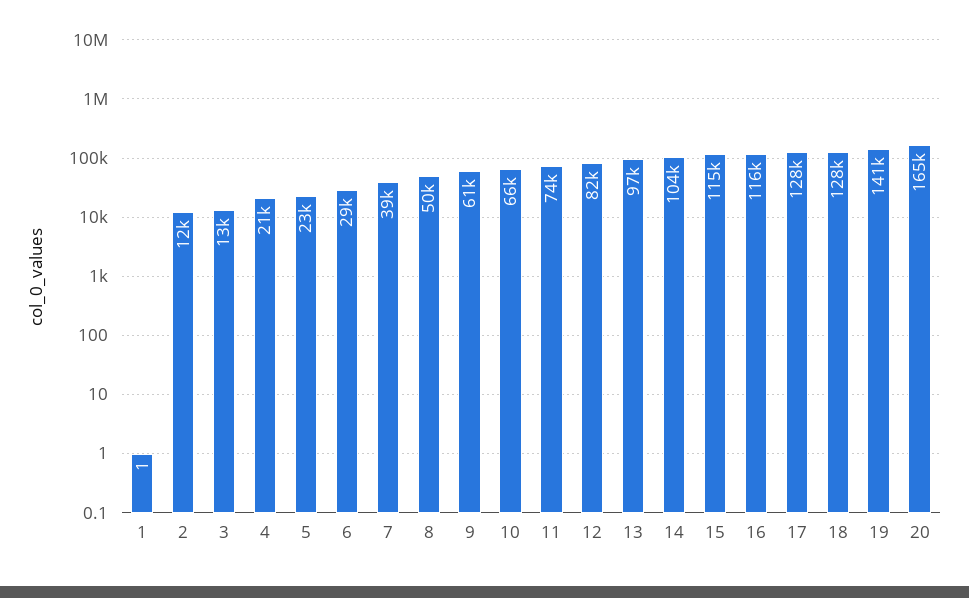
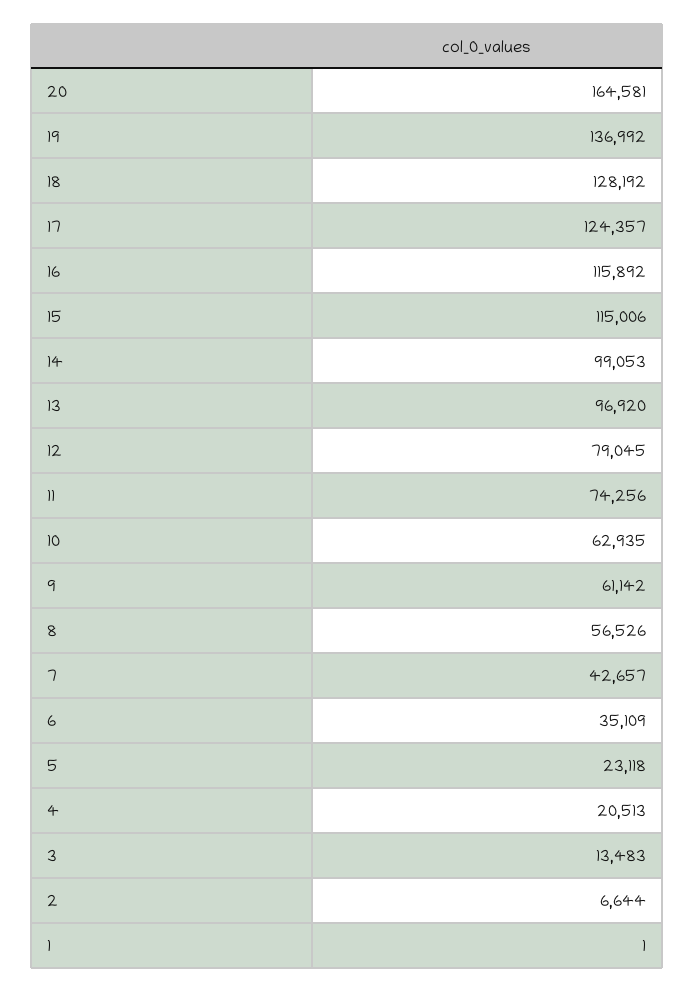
  {
    "1": 1,
-   "2": 12000,
+   "2": 6644,
    "3": 13483,
    "4": 20513,
    "5": 23118,
-   "6": 29000,
+   "6": 35109,
-   "7": 39000,
+   "7": 42657,
-   "8": 50000,
+   "8": 56526,
    "9": 61142,
-   "10": 66000,
+   "10": 62935,
    "11": 74256,
-   "12": 82000,
+   "12": 79045,
    "13": 96920,
-   "14": 104000,
+   "14": 99053,
    "15": 115006,
    "16": 115892,
-   "17": 128000,
+   "17": 124357,
    "18": 128192,
-   "19": 141000,
+   "19": 136992,
    "20": 164581
  }

